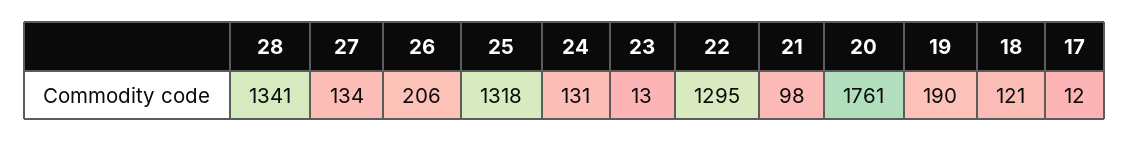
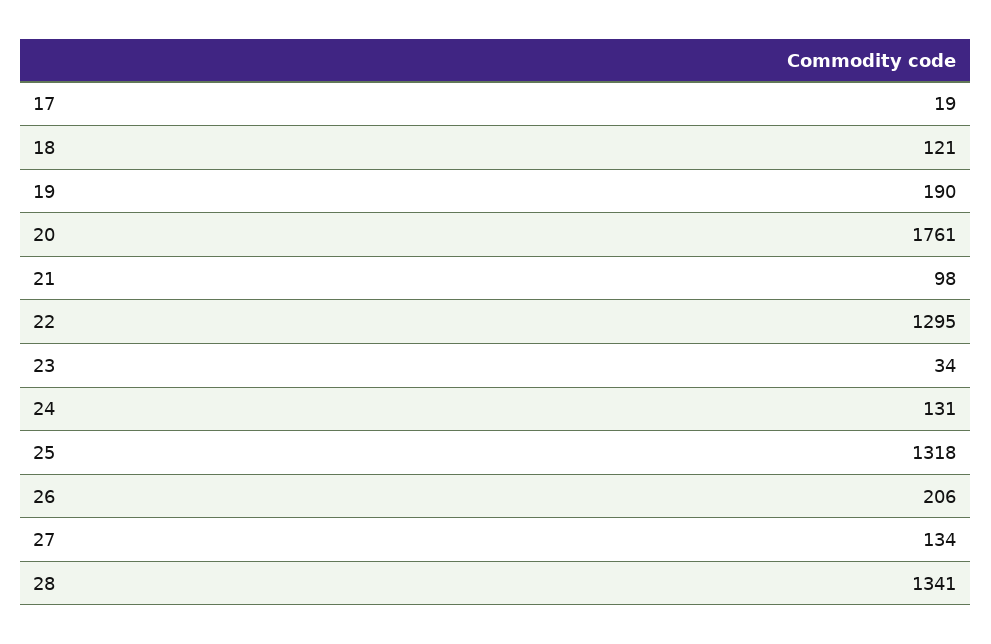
  {
    "28": 1341,
    "27": 134,
    "26": 206,
    "25": 1318,
    "24": 131,
-   "23": 13,
+   "23": 34,
    "22": 1295,
    "21": 98,
    "20": 1761,
    "19": 190,
    "18": 121,
-   "17": 12
+   "17": 19
  }

